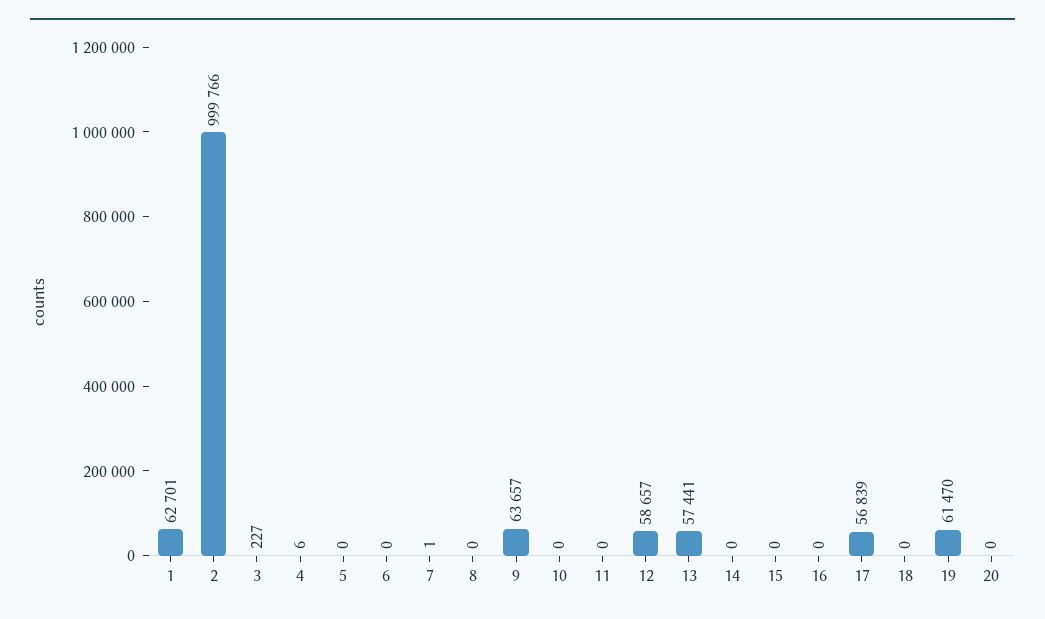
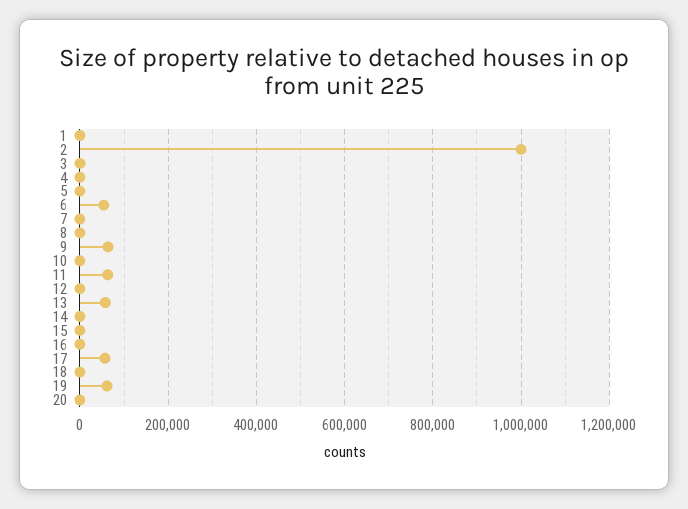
  {
-   "1": 62701,
+   "1": 0,
    "2": 999766,
    "3": 227,
    "4": 6,
    "5": 0,
-   "6": 0,
+   "6": 60000,
    "7": 1,
    "8": 0,
    "9": 63657,
    "10": 0,
-   "11": 0,
+   "11": 60000,
-   "12": 58657,
+   "12": 0,
    "13": 57441,
    "14": 0,
    "15": 0,
    "16": 0,
    "17": 56839,
    "18": 0,
    "19": 61470,
    "20": 0
  }

